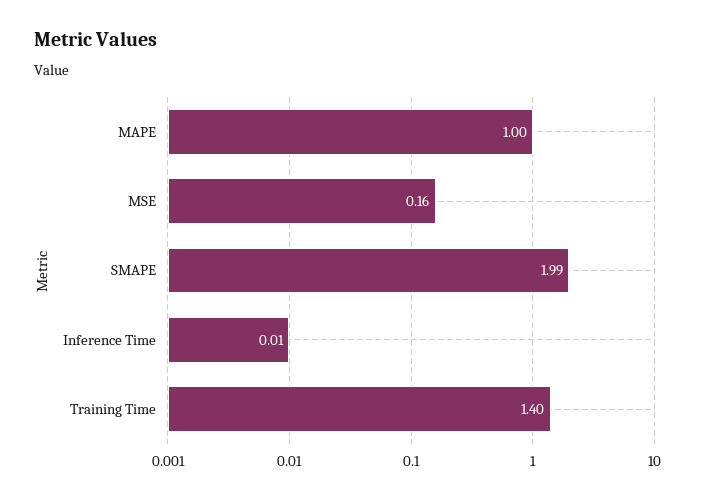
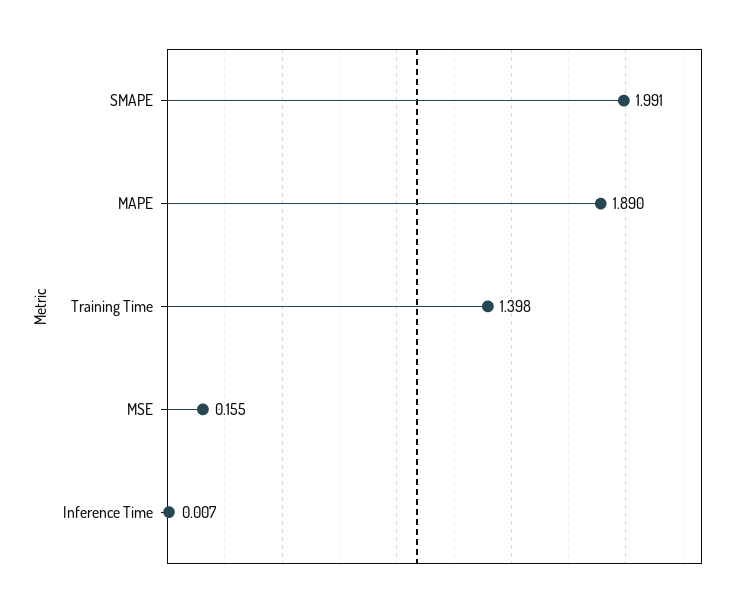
  {
-   "MAPE": 1,
+   "MAPE": 1.89,
    "MSE": 0.155,
    "SMAPE": 1.991,
    "Inference Time": 0.007,
    "Training Time": 1.398
  }

